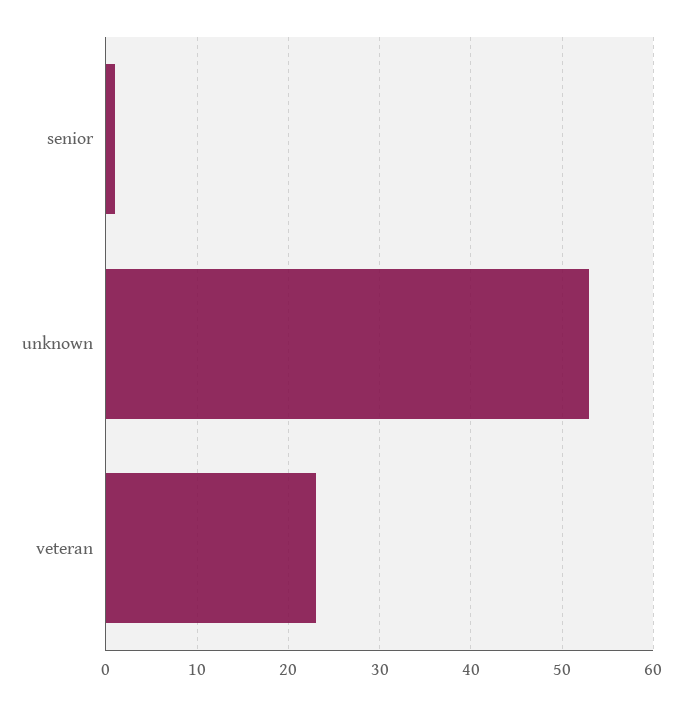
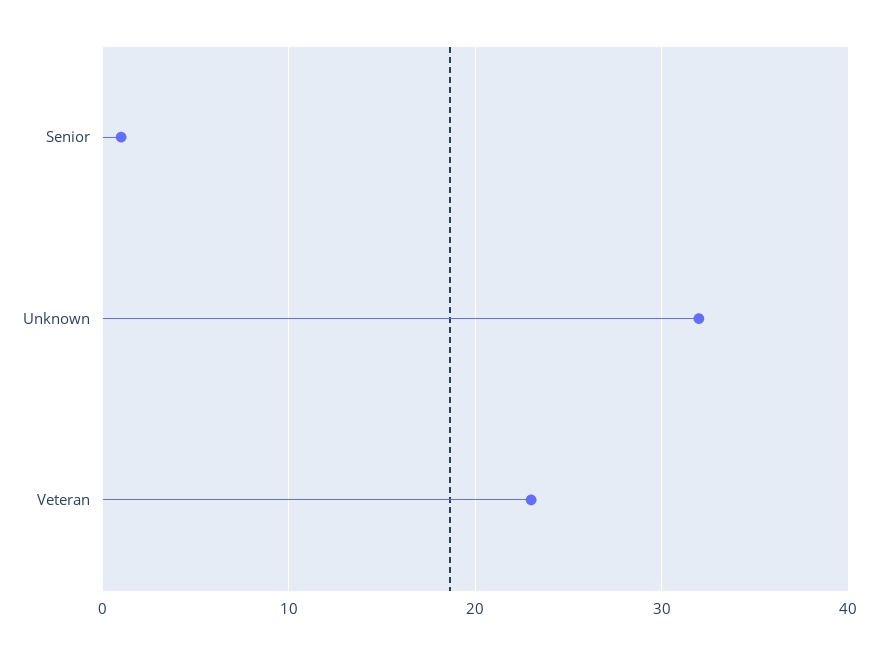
  {
    "senior": 1,
-   "unknown": 53,
+   "unknown": 32,
    "veteran": 23
  }

